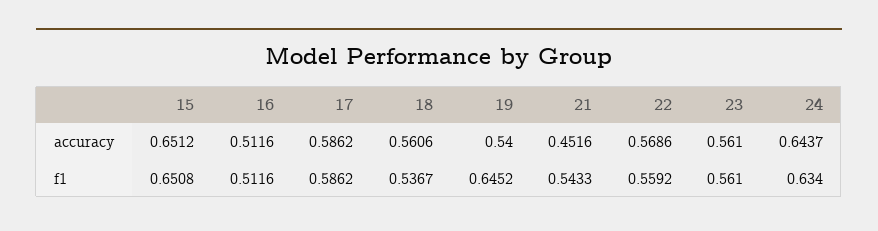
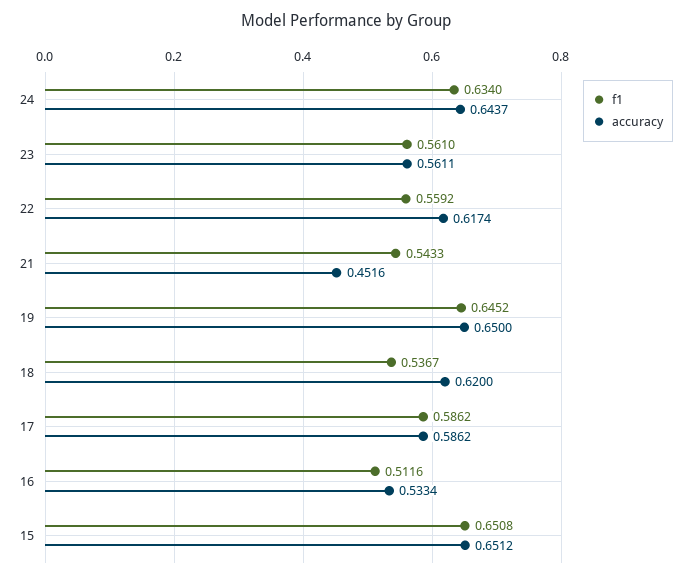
  {
    "accuracy": {
      "15": 0.6512,
-     "16": 0.5116,
+     "16": 0.5334,
      "17": 0.5862,
-     "18": 0.5606,
+     "18": 0.62,
-     "19": 0.54,
+     "19": 0.65,
      "21": 0.4516,
-     "22": 0.5686,
+     "22": 0.6174,
-     "23": 0.561,
+     "23": 0.5611,
      "24": 0.6437
    },
    "f1": {
      "15": 0.6508,
      "16": 0.5116,
      "17": 0.5862,
      "18": 0.5367,
      "19": 0.6452,
      "21": 0.5433,
      "22": 0.5592,
      "23": 0.561,
      "24": 0.634
    }
  }

